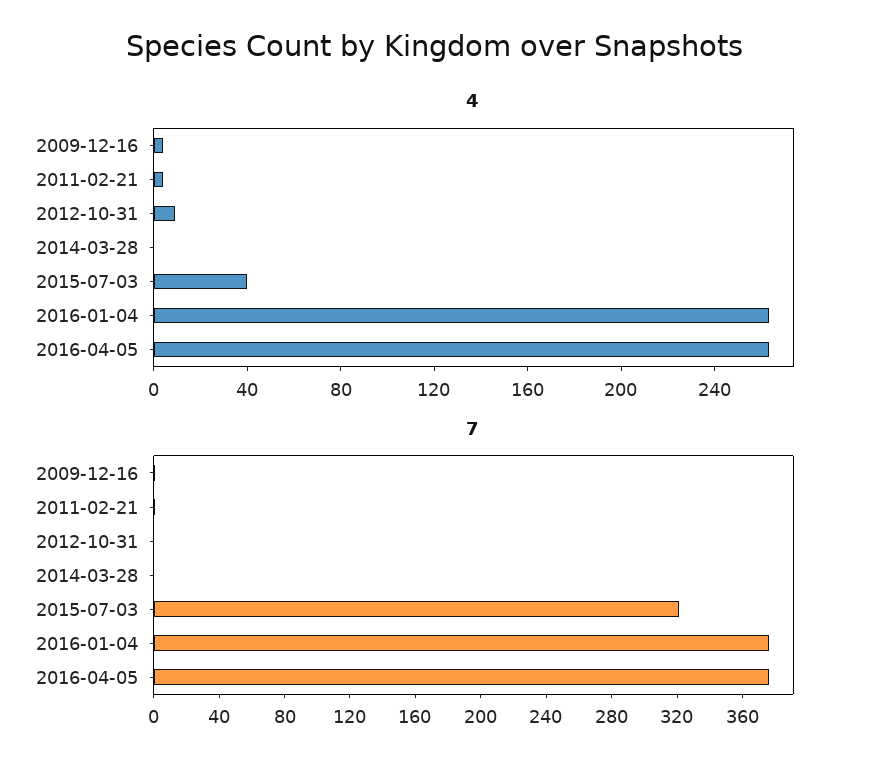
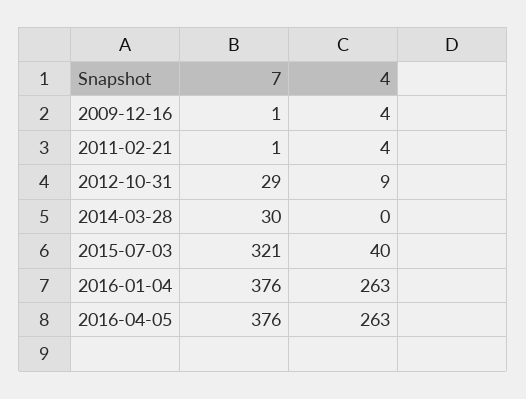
  {
    "4": {
      "2009-12-16": 4,
      "2011-02-21": 4,
      "2012-10-31": 9,
      "2014-03-28": 0,
      "2015-07-03": 40,
      "2016-01-04": 263,
      "2016-04-05": 263
    },
    "7": {
      "2009-12-16": 1,
      "2011-02-21": 1,
-     "2012-10-31": 0,
+     "2012-10-31": 29,
-     "2014-03-28": 0,
+     "2014-03-28": 30,
      "2015-07-03": 321,
      "2016-01-04": 376,
      "2016-04-05": 376
    }
  }

